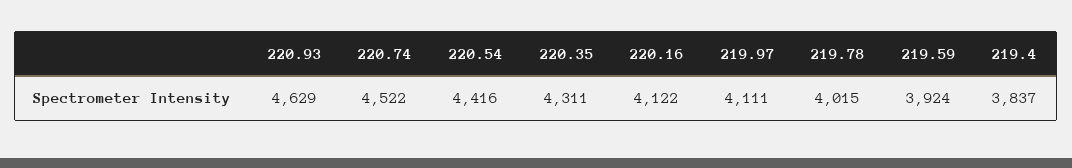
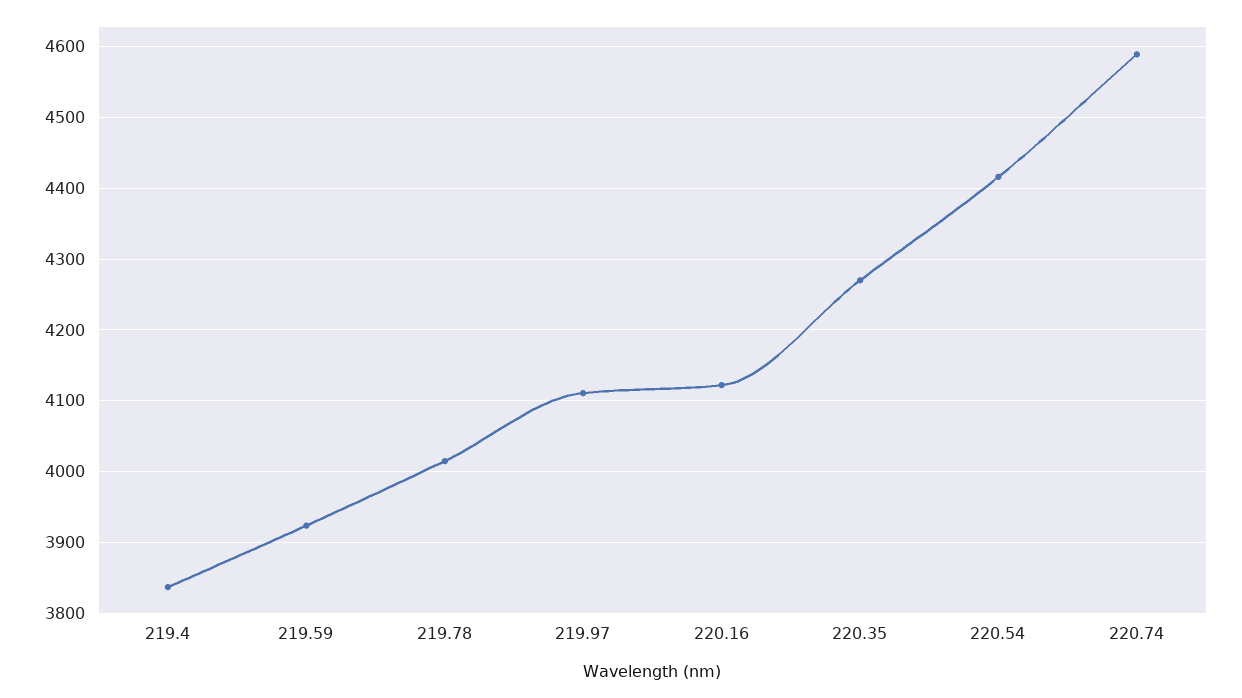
  {
-   "220.93": 4629,
-   "220.74": 4522,
+   "220.74": 4590,
    "220.54": 4416,
-   "220.35": 4311,
+   "220.35": 4270,
    "220.16": 4122,
    "219.97": 4111,
    "219.78": 4015,
    "219.59": 3924,
    "219.4": 3837
  }

